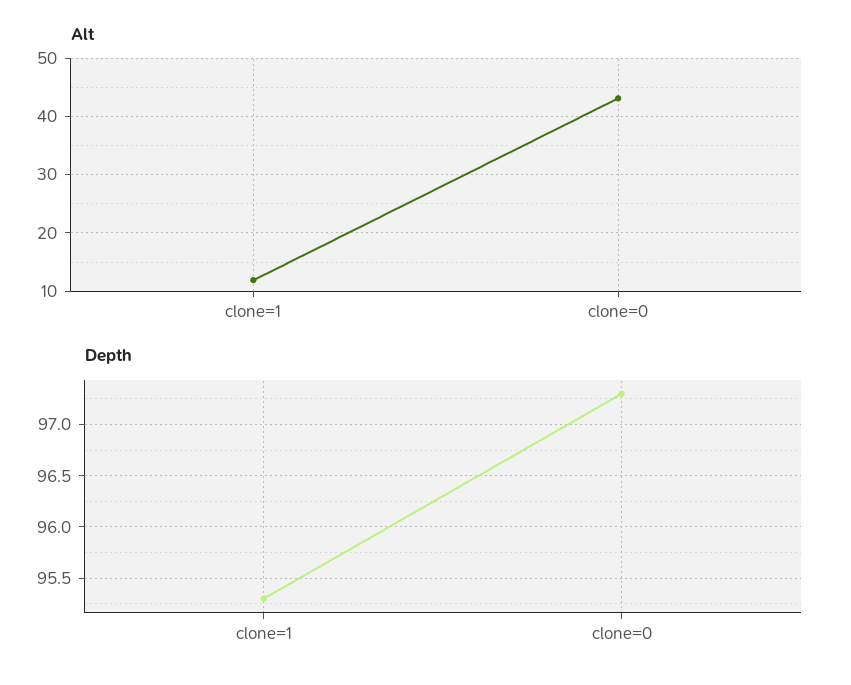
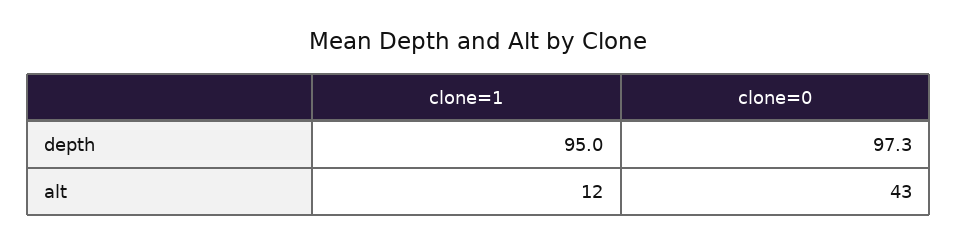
  {
    "Alt": {
      "clone=1": 12,
      "clone=0": 43
    },
    "Depth": {
-     "clone=1": 95.3,
+     "clone=1": 95,
      "clone=0": 97.3
    }
  }

